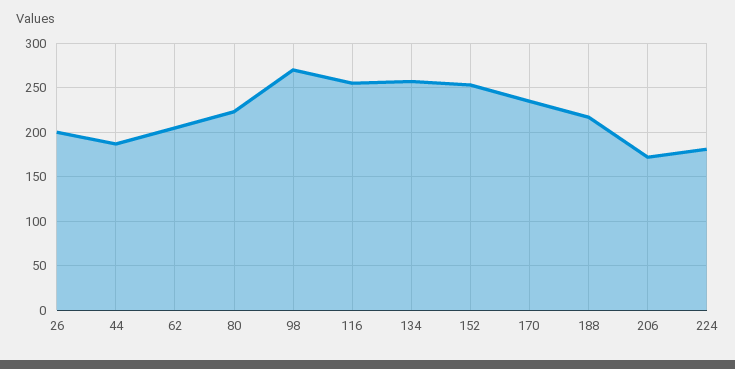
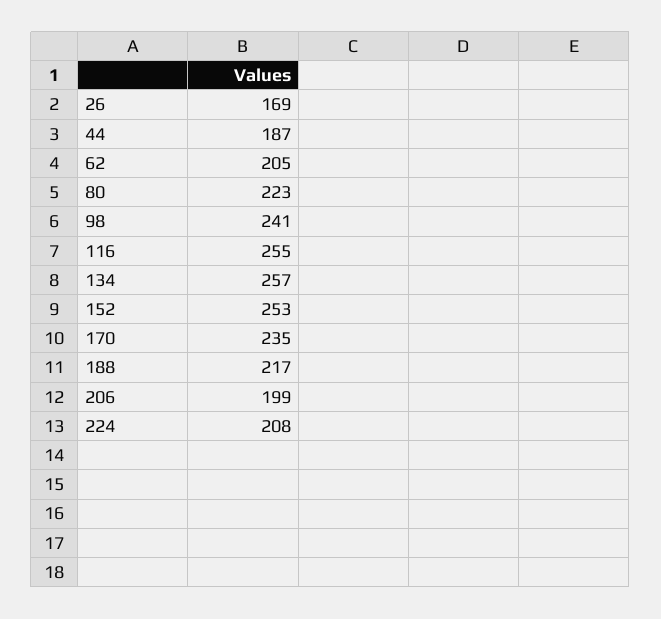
  {
-   "26": 200,
+   "26": 169,
    "44": 187,
    "62": 205,
    "80": 223,
-   "98": 270,
+   "98": 241,
    "116": 255,
    "134": 257,
    "152": 253,
    "170": 235,
    "188": 217,
-   "206": 170,
+   "206": 199,
-   "224": 180
+   "224": 208
  }

